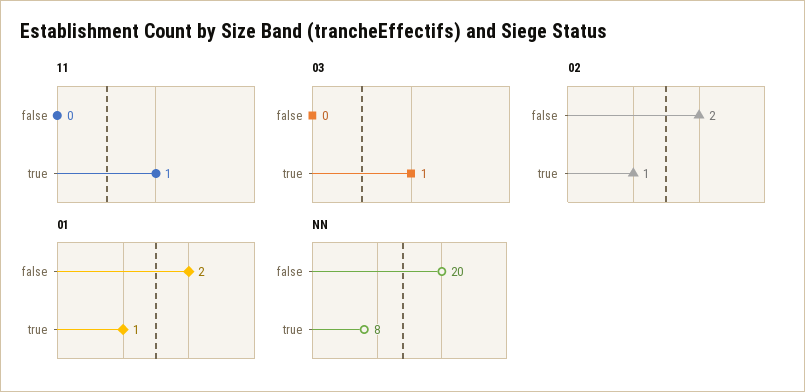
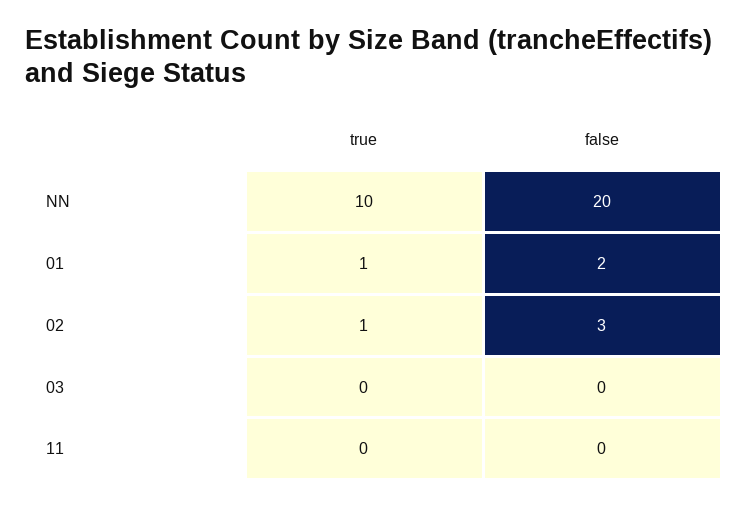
  {
    "11": {
      "false": 0,
-     "true": 1
+     "true": 0
    },
    "03": {
      "false": 0,
-     "true": 1
+     "true": 0
    },
    "02": {
-     "false": 2,
+     "false": 3,
      "true": 1
    },
    "01": {
      "false": 2,
      "true": 1
    },
    "NN": {
      "false": 20,
-     "true": 8
+     "true": 10
    }
  }

